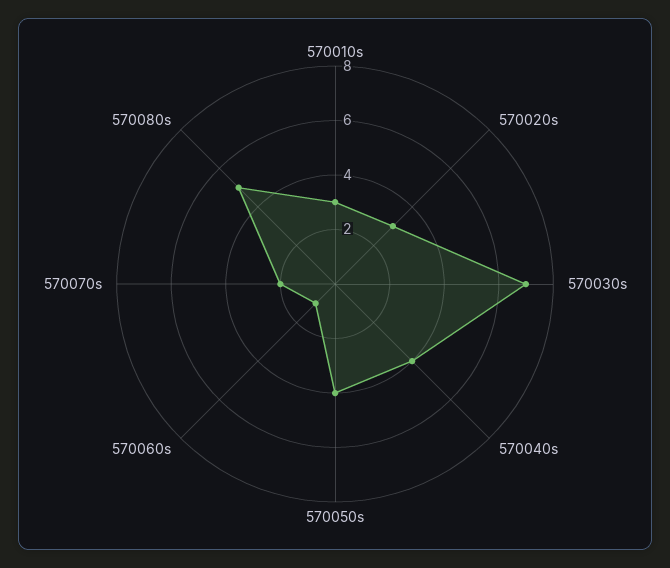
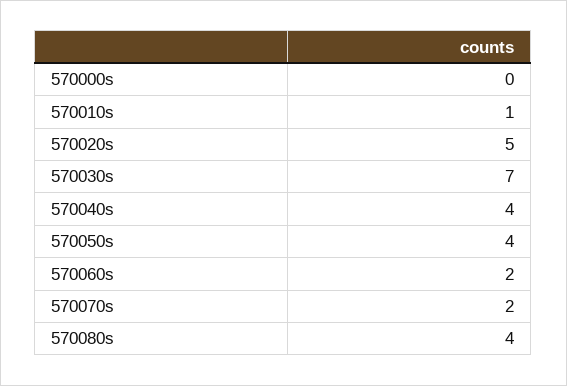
  {
-   "570010s": 3,
+   "570010s": 1,
-   "570020s": 3,
+   "570020s": 5,
    "570030s": 7,
    "570040s": 4,
    "570050s": 4,
-   "570060s": 1,
+   "570060s": 2,
    "570070s": 2,
-   "570080s": 5
+   "570080s": 4,
+   "570000s": 0
  }

